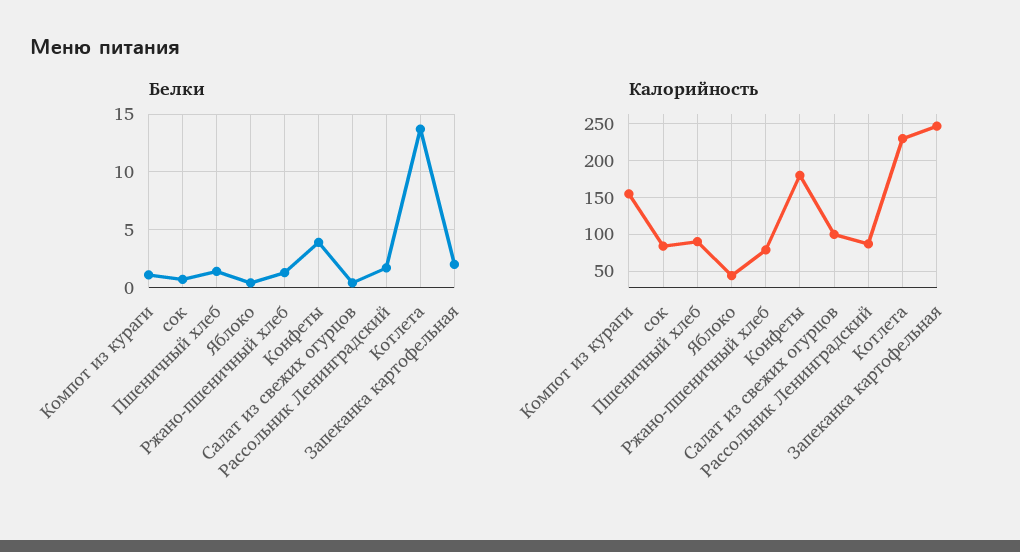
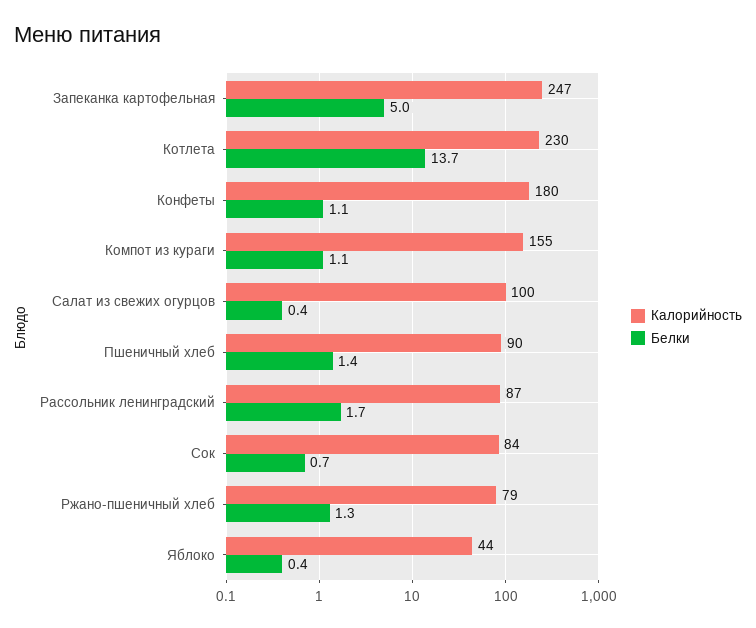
  {
    "Белки": {
      "Компот из кураги": 1.1,
      "сок": 0.7,
      "Пшеничный хлеб": 1.4,
      "Яблоко": 0.4,
      "Ржано-пшеничный хлеб": 1.3,
-     "Конфеты": 4,
+     "Конфеты": 1.1,
      "Салат из свежих огурцов": 0.4,
      "Рассольник Ленинградский": 1.7,
      "Котлета": 13.7,
-     "Запеканка картофельная": 2
+     "Запеканка картофельная": 5
    },
    "Калорийность": {
      "Компот из кураги": 155,
      "сок": 84,
      "Пшеничный хлеб": 90,
      "Яблоко": 44,
      "Ржано-пшеничный хлеб": 79,
      "Конфеты": 180,
      "Салат из свежих огурцов": 100,
      "Рассольник Ленинградский": 87,
      "Котлета": 230,
      "Запеканка картофельная": 247
    }
  }

